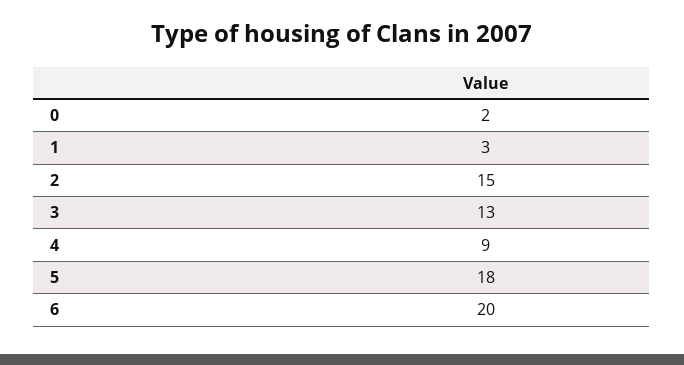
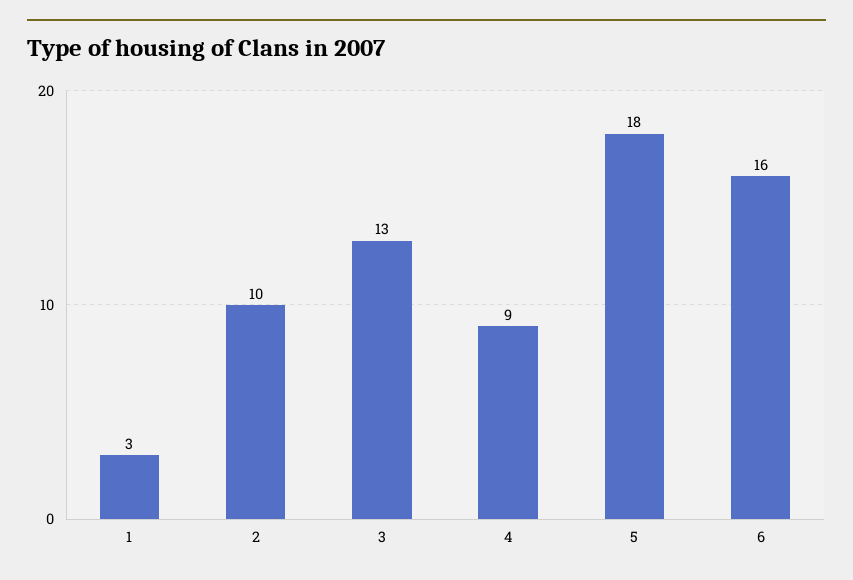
  {
-   "0": 2,
    "1": 3,
-   "2": 15,
+   "2": 10,
    "3": 13,
    "4": 9,
    "5": 18,
-   "6": 20
+   "6": 16
  }

